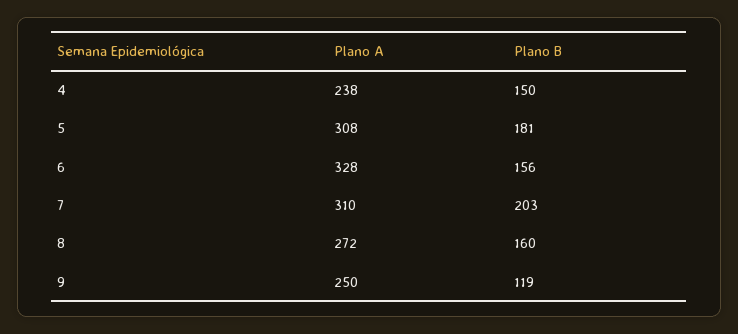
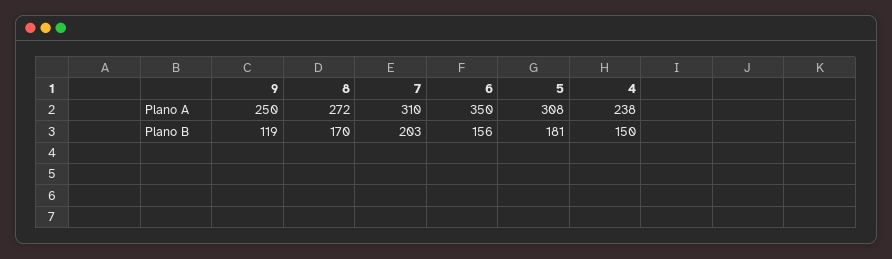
  {
    "Plano A": {
      "4": 238,
      "5": 308,
-     "6": 328,
+     "6": 350,
      "7": 310,
      "8": 272,
      "9": 250
    },
    "Plano B": {
      "4": 150,
      "5": 181,
      "6": 156,
      "7": 203,
-     "8": 160,
+     "8": 170,
      "9": 119
    }
  }

